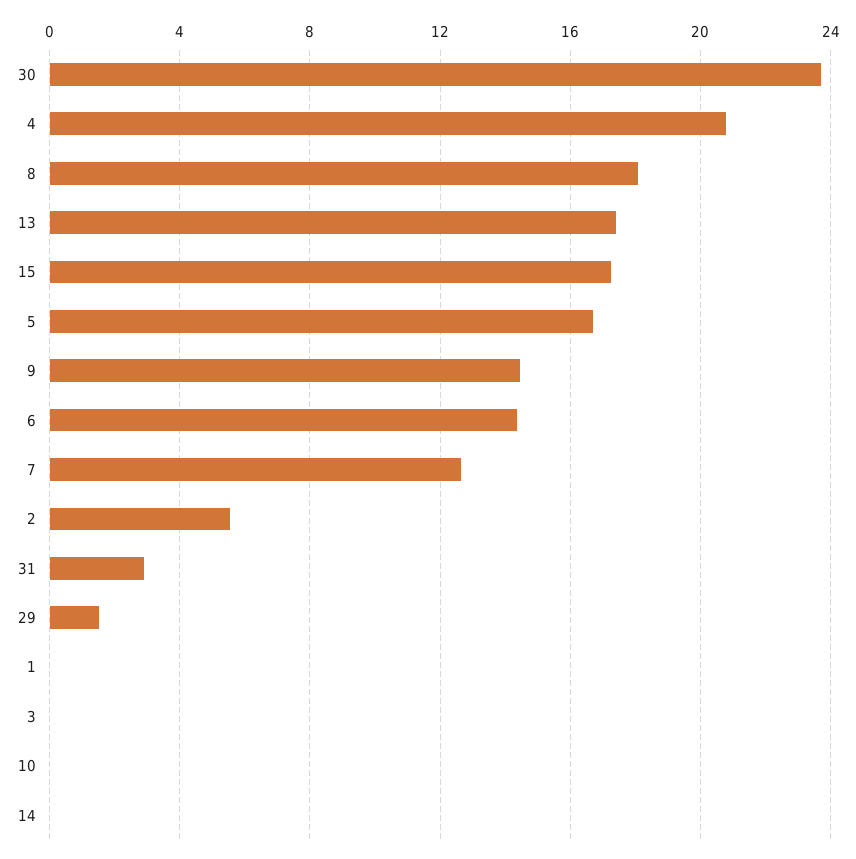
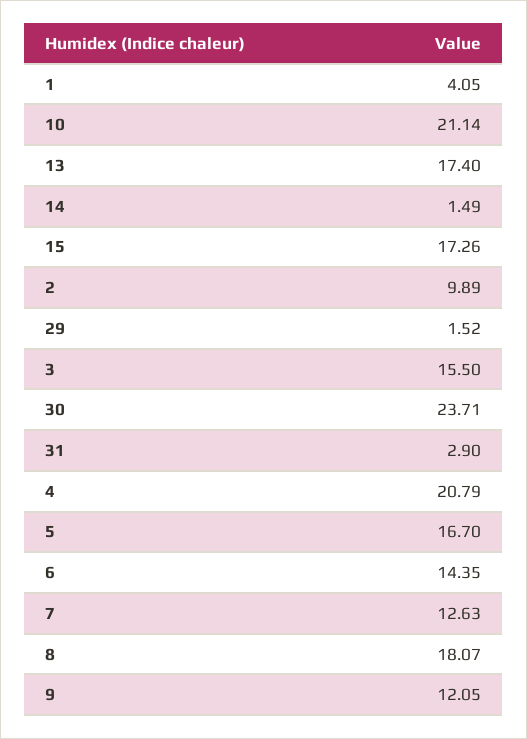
  {
    "30": 23.71,
    "4": 20.79,
    "8": 18.07,
    "13": 17.4,
    "15": 17.26,
    "5": 16.7,
-   "9": 14.5,
+   "9": 12.05,
    "6": 14.35,
    "7": 12.63,
-   "2": 5.5,
+   "2": 9.89,
    "31": 2.9,
    "29": 1.52,
-   "1": 0,
+   "1": 4.05,
-   "3": 0,
+   "3": 15.5,
-   "10": 0,
+   "10": 21.14,
-   "14": 0
+   "14": 1.49
  }

